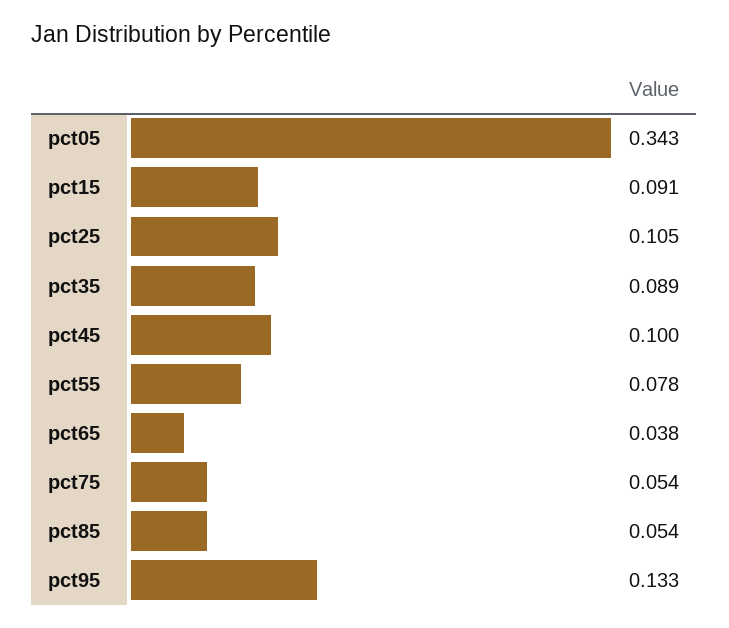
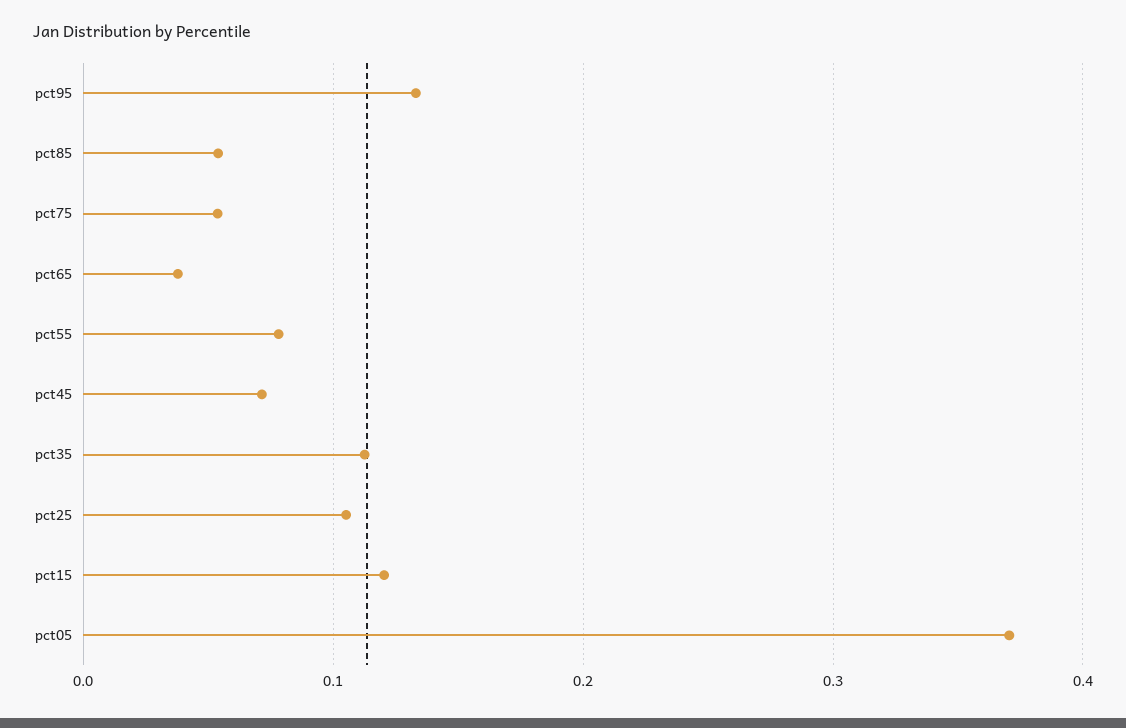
  {
-   "pct05": 0.343,
+   "pct05": 0.37,
-   "pct15": 0.091,
+   "pct15": 0.12,
    "pct25": 0.105,
-   "pct35": 0.089,
+   "pct35": 0.11,
-   "pct45": 0.1,
+   "pct45": 0.07,
    "pct55": 0.078,
    "pct65": 0.038,
    "pct75": 0.054,
    "pct85": 0.054,
    "pct95": 0.133
  }

